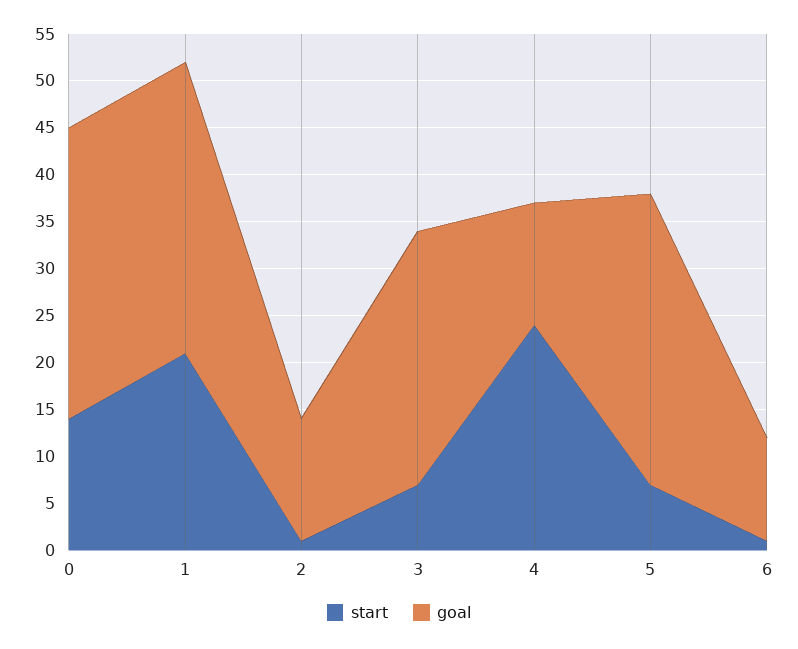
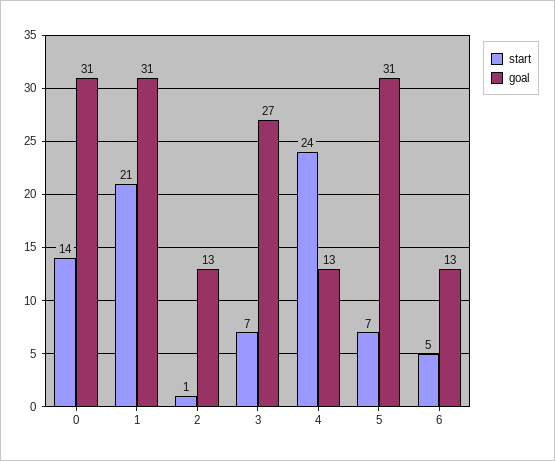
  {
    "start": {
      "0": 14,
      "1": 21,
      "2": 1,
      "3": 7,
      "4": 24,
      "5": 7,
-     "6": 1
+     "6": 5
    },
    "goal": {
      "0": 31,
      "1": 31,
      "2": 13,
      "3": 27,
      "4": 13,
      "5": 31,
-     "6": 11
+     "6": 13
    }
  }

